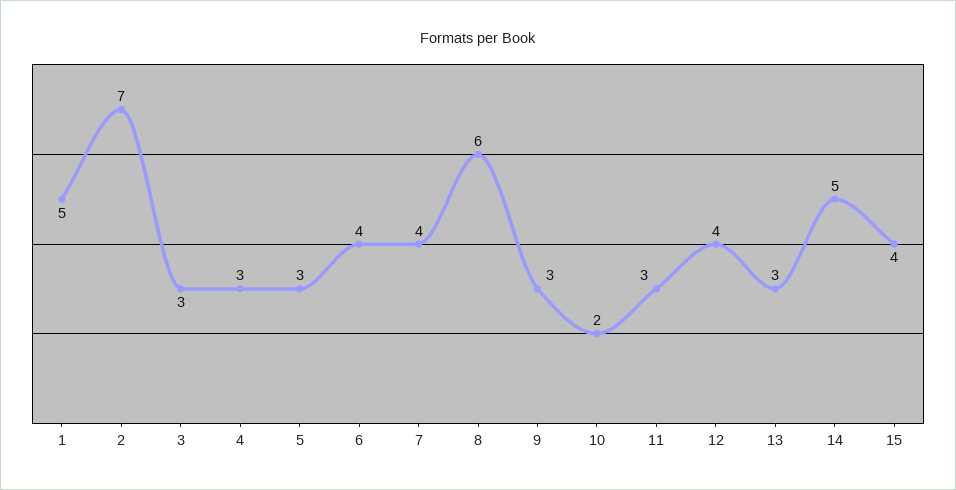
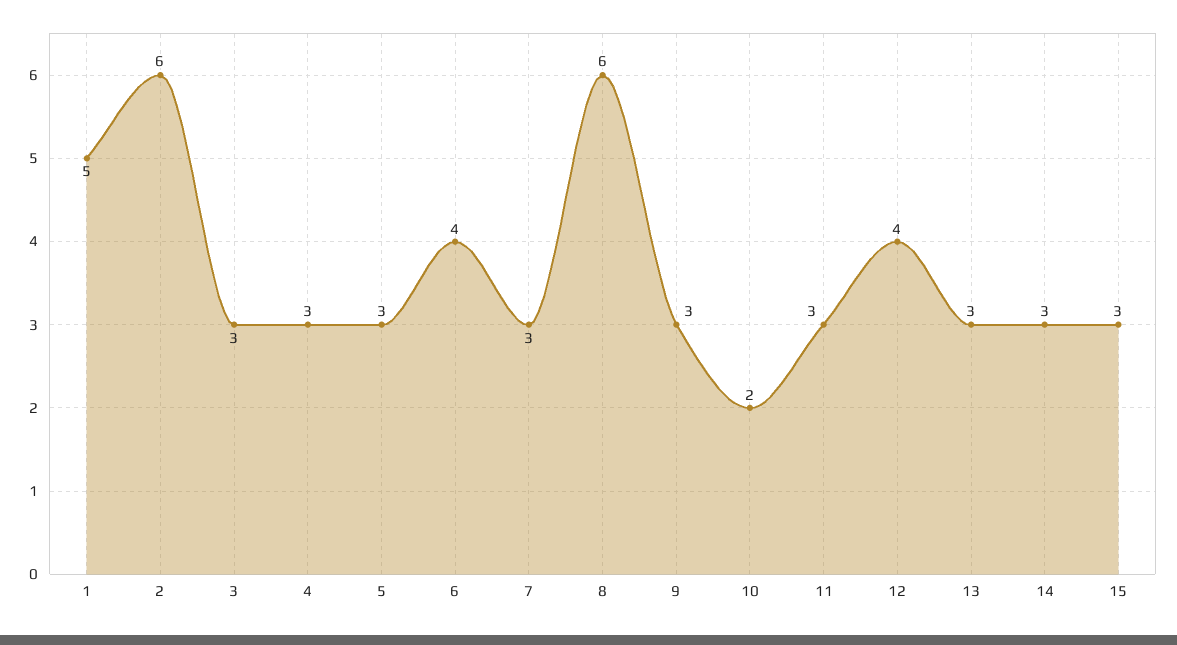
  {
    "1": 5,
-   "2": 7,
+   "2": 6,
    "3": 3,
    "4": 3,
    "5": 3,
    "6": 4,
-   "7": 4,
+   "7": 3,
    "8": 6,
    "9": 3,
    "10": 2,
    "11": 3,
    "12": 4,
    "13": 3,
-   "14": 5,
+   "14": 3,
-   "15": 4
+   "15": 3
  }

